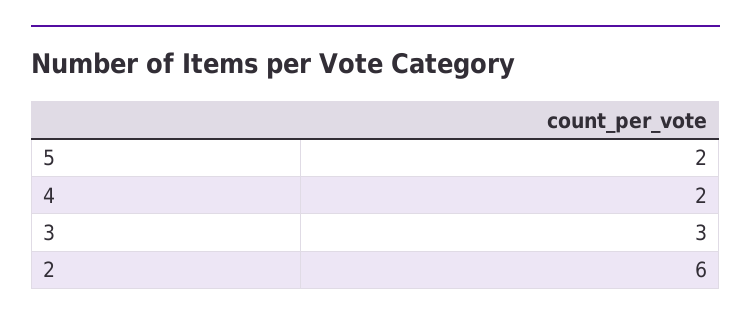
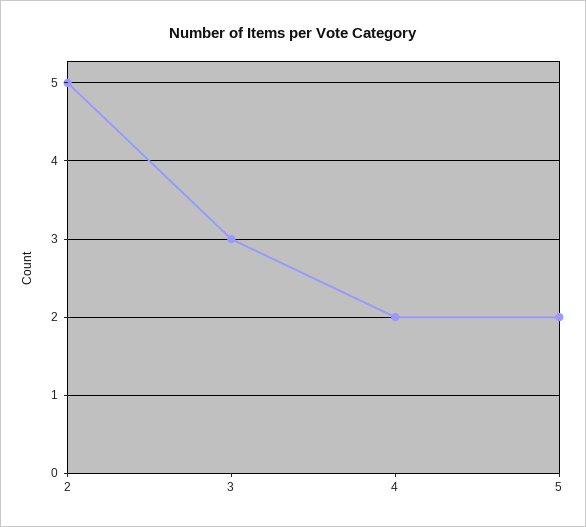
  {
    "5": 2,
    "4": 2,
    "3": 3,
-   "2": 6
+   "2": 5
  }

